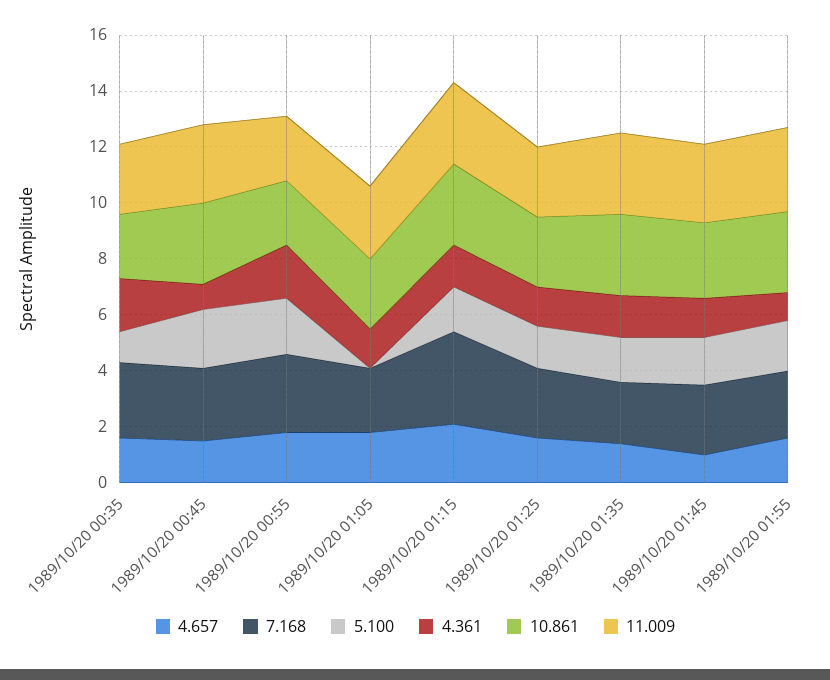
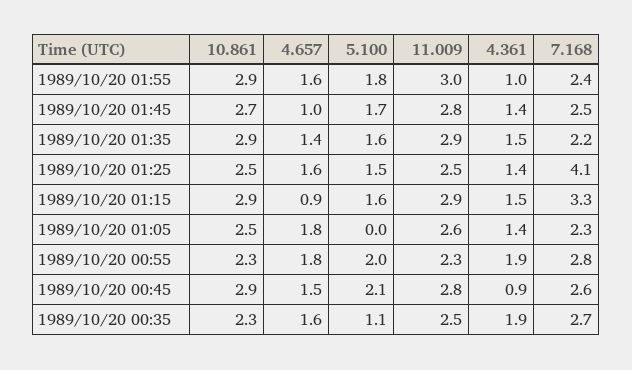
  {
    "4.657": {
      "1989/10/20 00:35": 1.6,
      "1989/10/20 00:45": 1.5,
      "1989/10/20 00:55": 1.8,
      "1989/10/20 01:05": 1.8,
-     "1989/10/20 01:15": 2,
+     "1989/10/20 01:15": 0.9,
      "1989/10/20 01:25": 1.6,
      "1989/10/20 01:35": 1.4,
      "1989/10/20 01:45": 1,
      "1989/10/20 01:55": 1.6
    },
    "7.168": {
      "1989/10/20 00:35": 2.7,
      "1989/10/20 00:45": 2.6,
      "1989/10/20 00:55": 2.8,
      "1989/10/20 01:05": 2.3,
      "1989/10/20 01:15": 3.3,
-     "1989/10/20 01:25": 2.5,
+     "1989/10/20 01:25": 4.1,
      "1989/10/20 01:35": 2.2,
      "1989/10/20 01:45": 2.5,
      "1989/10/20 01:55": 2.4
    },
    "5.100": {
      "1989/10/20 00:35": 1.1,
      "1989/10/20 00:45": 2.1,
      "1989/10/20 00:55": 2,
      "1989/10/20 01:05": 0,
      "1989/10/20 01:15": 1.6,
      "1989/10/20 01:25": 1.5,
      "1989/10/20 01:35": 1.6,
      "1989/10/20 01:45": 1.7,
      "1989/10/20 01:55": 1.8
    },
    "4.361": {
      "1989/10/20 00:35": 1.9,
      "1989/10/20 00:45": 0.9,
      "1989/10/20 00:55": 1.9,
      "1989/10/20 01:05": 1.4,
      "1989/10/20 01:15": 1.5,
      "1989/10/20 01:25": 1.4,
      "1989/10/20 01:35": 1.5,
      "1989/10/20 01:45": 1.4,
      "1989/10/20 01:55": 1
    },
    "10.861": {
      "1989/10/20 00:35": 2.3,
      "1989/10/20 00:45": 2.9,
      "1989/10/20 00:55": 2.3,
      "1989/10/20 01:05": 2.5,
      "1989/10/20 01:15": 2.9,
      "1989/10/20 01:25": 2.5,
      "1989/10/20 01:35": 2.9,
      "1989/10/20 01:45": 2.7,
      "1989/10/20 01:55": 2.9
    },
    "11.009": {
      "1989/10/20 00:35": 2.5,
      "1989/10/20 00:45": 2.8,
      "1989/10/20 00:55": 2.3,
      "1989/10/20 01:05": 2.6,
      "1989/10/20 01:15": 2.9,
      "1989/10/20 01:25": 2.5,
      "1989/10/20 01:35": 2.9,
      "1989/10/20 01:45": 2.8,
      "1989/10/20 01:55": 3
    }
  }

